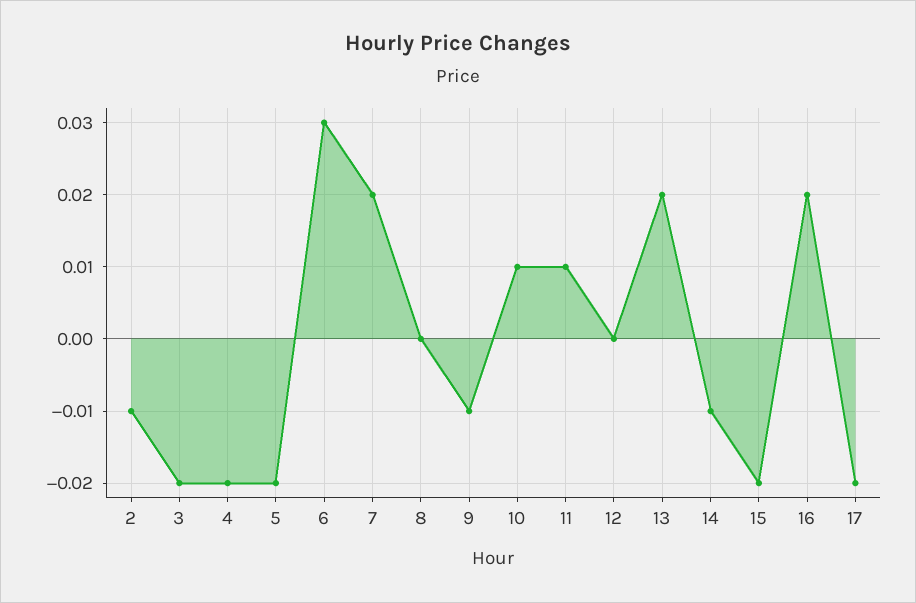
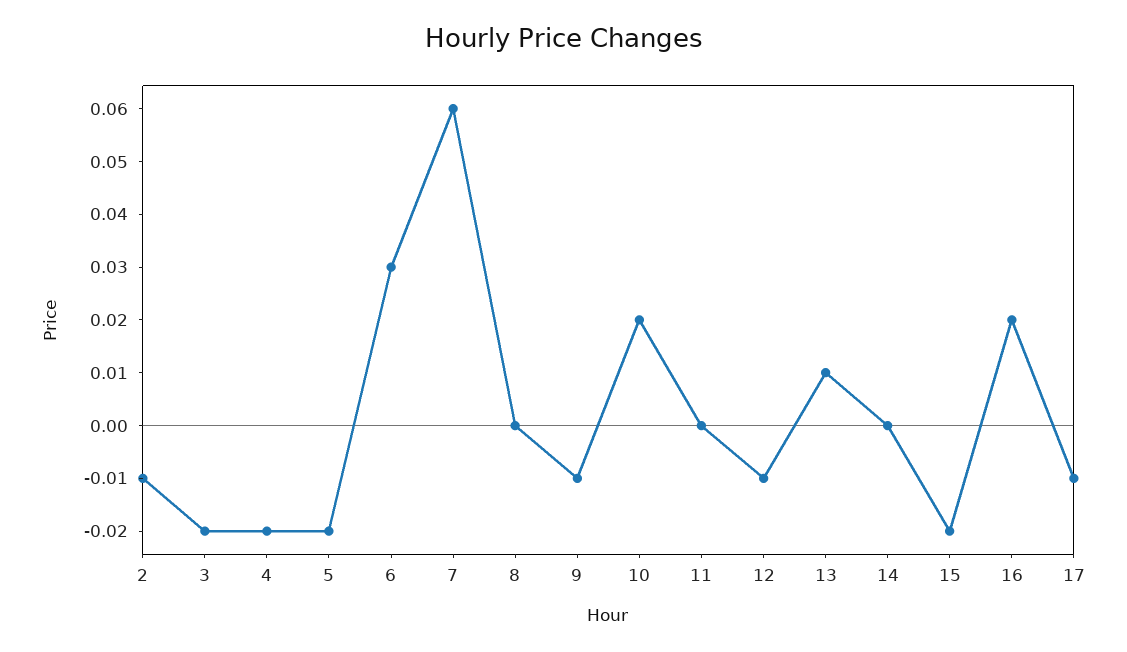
  {
    "2": -0.01,
    "3": -0.02,
    "4": -0.02,
    "5": -0.02,
    "6": 0.03,
-   "7": 0.02,
+   "7": 0.06,
    "8": 0,
    "9": -0.01,
-   "10": 0.01,
+   "10": 0.02,
-   "11": 0.01,
+   "11": 0,
-   "12": 0,
+   "12": -0.01,
-   "13": 0.02,
+   "13": 0.01,
-   "14": -0.01,
+   "14": 0,
    "15": -0.02,
    "16": 0.02,
-   "17": -0.02
+   "17": -0.01
  }

